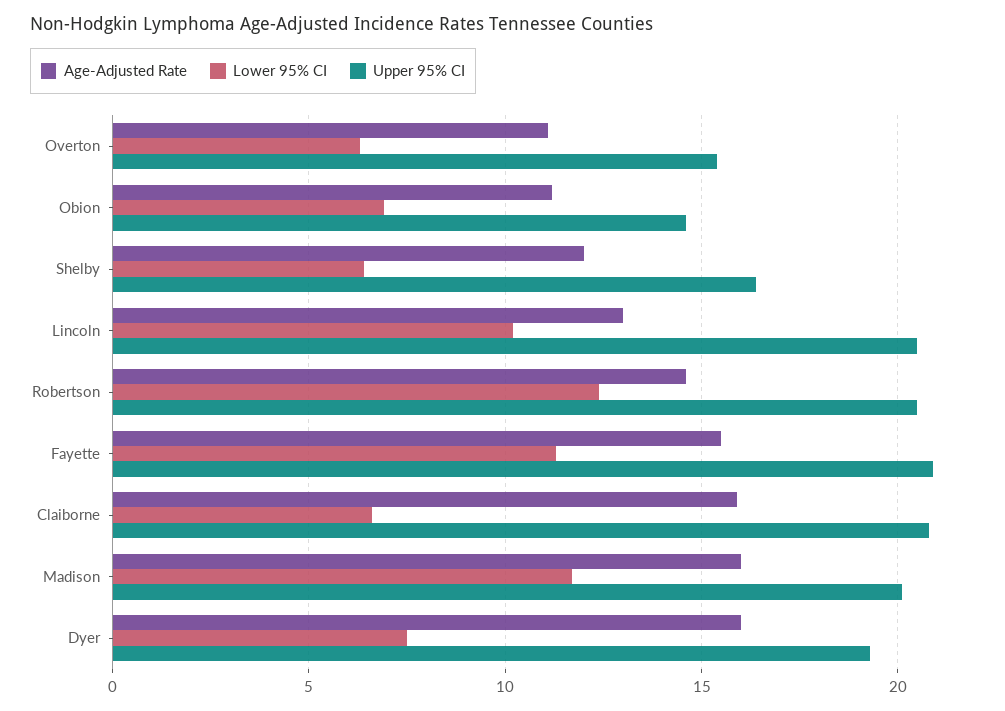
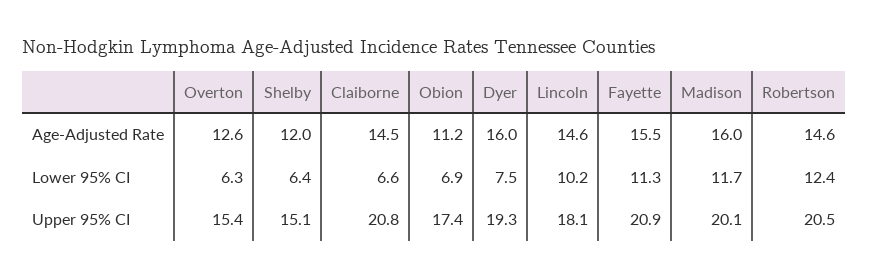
  {
    "Age-Adjusted Rate": {
-     "Overton": 11,
+     "Overton": 12.6,
      "Obion": 11.2,
      "Shelby": 12,
-     "Lincoln": 13,
+     "Lincoln": 14.6,
      "Robertson": 14.6,
      "Fayette": 15.5,
-     "Claiborne": 16,
+     "Claiborne": 14.5,
      "Madison": 16,
      "Dyer": 16
    },
    "Lower 95% CI": {
      "Overton": 6.3,
      "Obion": 6.9,
      "Shelby": 6.4,
      "Lincoln": 10.2,
      "Robertson": 12.4,
      "Fayette": 11.3,
      "Claiborne": 6.6,
      "Madison": 11.7,
      "Dyer": 7.5
    },
    "Upper 95% CI": {
      "Overton": 15.4,
-     "Obion": 14.5,
+     "Obion": 17.4,
-     "Shelby": 16.5,
+     "Shelby": 15.1,
-     "Lincoln": 20.5,
+     "Lincoln": 18.1,
      "Robertson": 20.5,
      "Fayette": 20.9,
      "Claiborne": 20.8,
      "Madison": 20.1,
      "Dyer": 19.3
    }
  }

